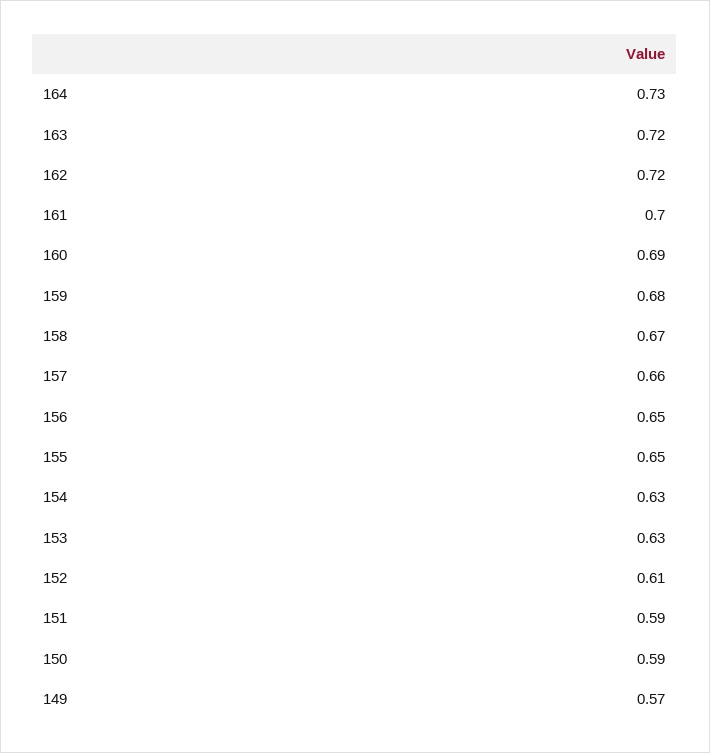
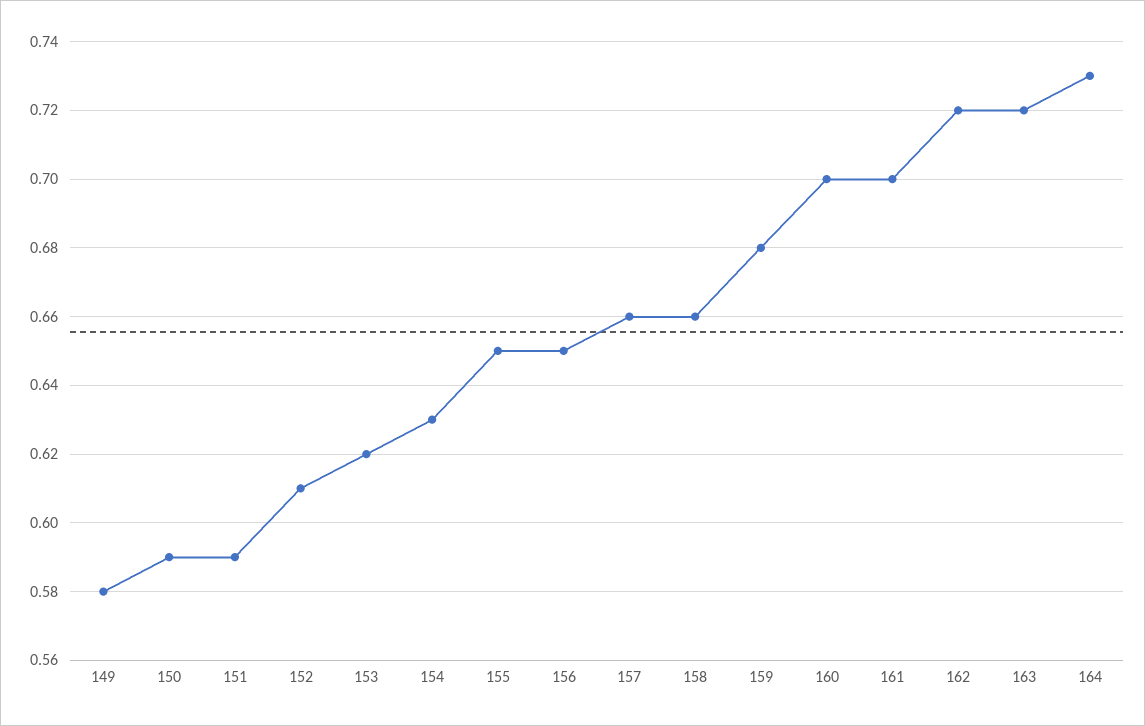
  {
    "164": 0.73,
    "163": 0.72,
    "162": 0.72,
    "161": 0.7,
-   "160": 0.69,
+   "160": 0.7,
    "159": 0.68,
-   "158": 0.67,
+   "158": 0.66,
    "157": 0.66,
    "156": 0.65,
    "155": 0.65,
    "154": 0.63,
-   "153": 0.63,
+   "153": 0.62,
    "152": 0.61,
    "151": 0.59,
    "150": 0.59,
-   "149": 0.57
+   "149": 0.58
  }

